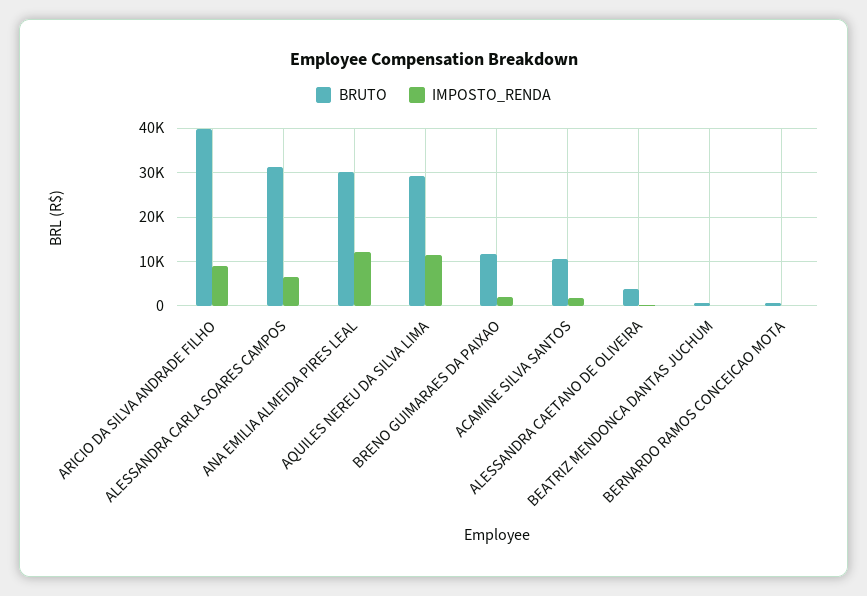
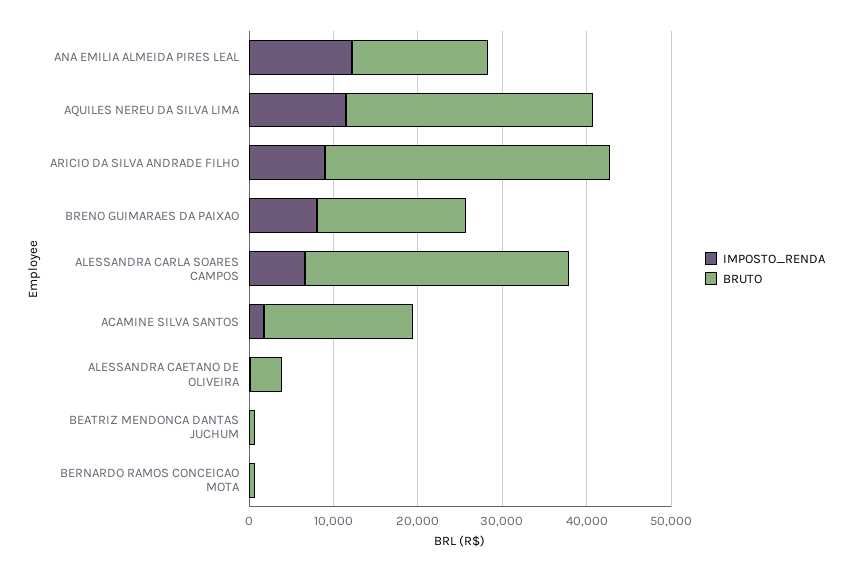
  {
    "BRUTO": {
-     "ARICIO DA SILVA ANDRADE FILHO": 40000,
+     "ARICIO DA SILVA ANDRADE FILHO": 34000,
      "ALESSANDRA CARLA SOARES CAMPOS": 32000,
-     "ANA EMILIA ALMEIDA PIRES LEAL": 30000,
+     "ANA EMILIA ALMEIDA PIRES LEAL": 16000,
      "AQUILES NEREU DA SILVA LIMA": 30000,
-     "BRENO GUIMARAES DA PAIXAO": 12000,
+     "BRENO GUIMARAES DA PAIXAO": 18000,
-     "ACAMINE SILVA SANTOS": 10000,
+     "ACAMINE SILVA SANTOS": 18000,
      "ALESSANDRA CAETANO DE OLIVEIRA": 4000,
      "BEATRIZ MENDONCA DANTAS JUCHUM": 0,
      "BERNARDO RAMOS CONCEICAO MOTA": 0
    },
    "IMPOSTO_RENDA": {
      "ARICIO DA SILVA ANDRADE FILHO": 8000,
      "ALESSANDRA CARLA SOARES CAMPOS": 6000,
      "ANA EMILIA ALMEIDA PIRES LEAL": 12000,
      "AQUILES NEREU DA SILVA LIMA": 12000,
-     "BRENO GUIMARAES DA PAIXAO": 2000,
+     "BRENO GUIMARAES DA PAIXAO": 8000,
      "ACAMINE SILVA SANTOS": 2000,
      "ALESSANDRA CAETANO DE OLIVEIRA": 0,
      "BEATRIZ MENDONCA DANTAS JUCHUM": 0,
      "BERNARDO RAMOS CONCEICAO MOTA": 0
    }
  }

